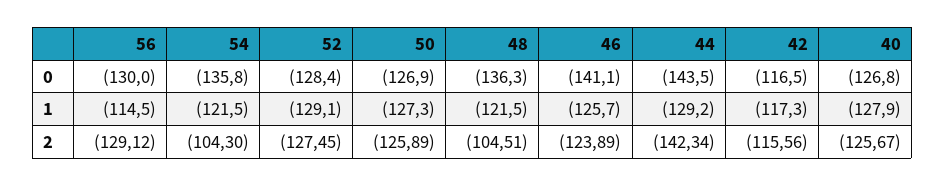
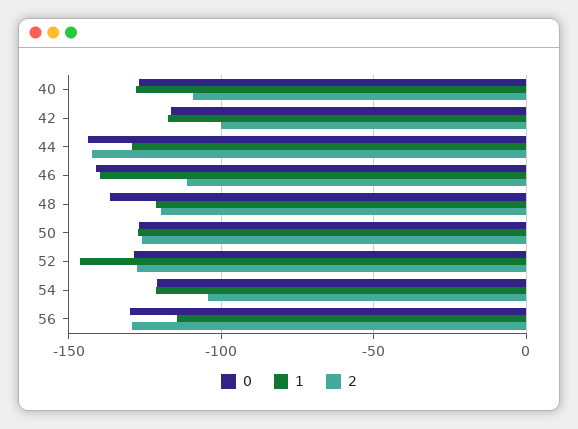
  {
    "0": {
      "56": -130,
-     "54": -135.8,
+     "54": -120,
      "52": -128.4,
      "50": -126.9,
      "48": -136.3,
      "46": -141.1,
      "44": -143.5,
      "42": -116.5,
      "40": -126.8
    },
    "1": {
      "56": -114.5,
      "54": -121.5,
-     "52": -129.1,
+     "52": -145,
      "50": -127.3,
      "48": -121.5,
-     "46": -125.7,
+     "46": -140,
      "44": -129.2,
      "42": -117.3,
      "40": -127.9
    },
    "2": {
      "56": -129.12,
      "54": -104.3,
      "52": -127.45,
      "50": -125.89,
-     "48": -104.51,
+     "48": -120,
-     "46": -123.89,
+     "46": -110,
      "44": -142.34,
-     "42": -115.56,
+     "42": -100,
-     "40": -125.67
+     "40": -110
    }
  }

